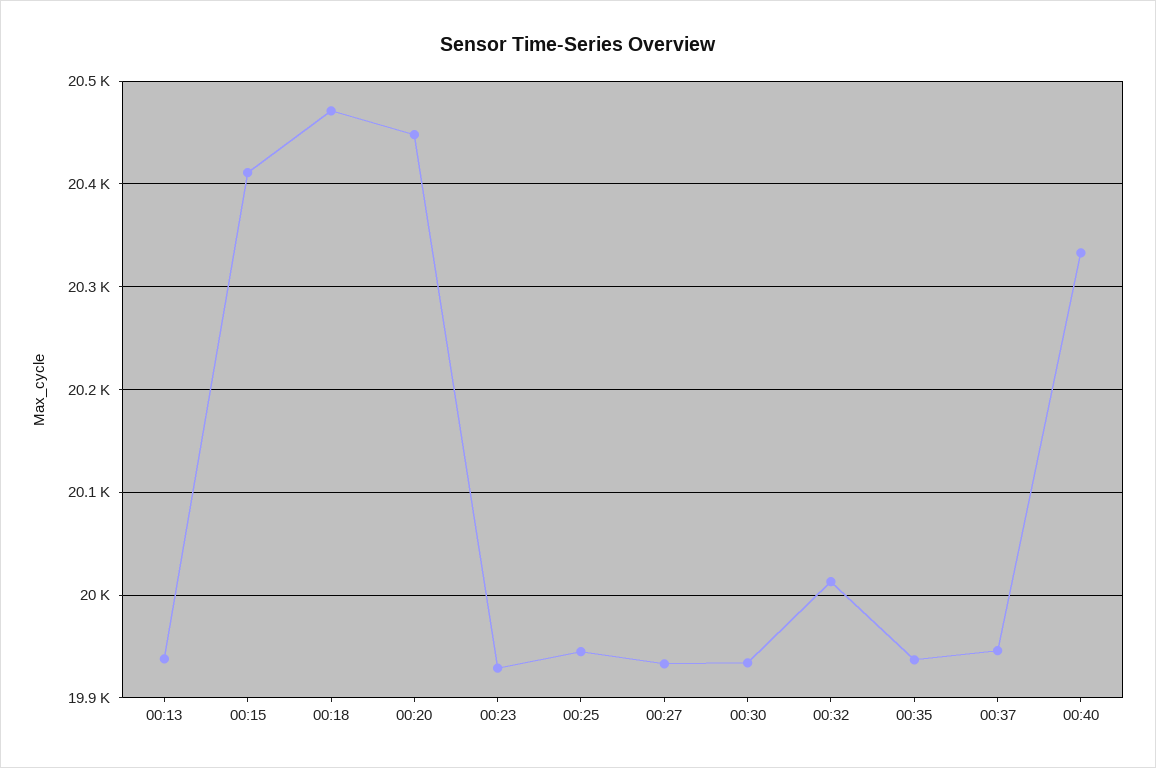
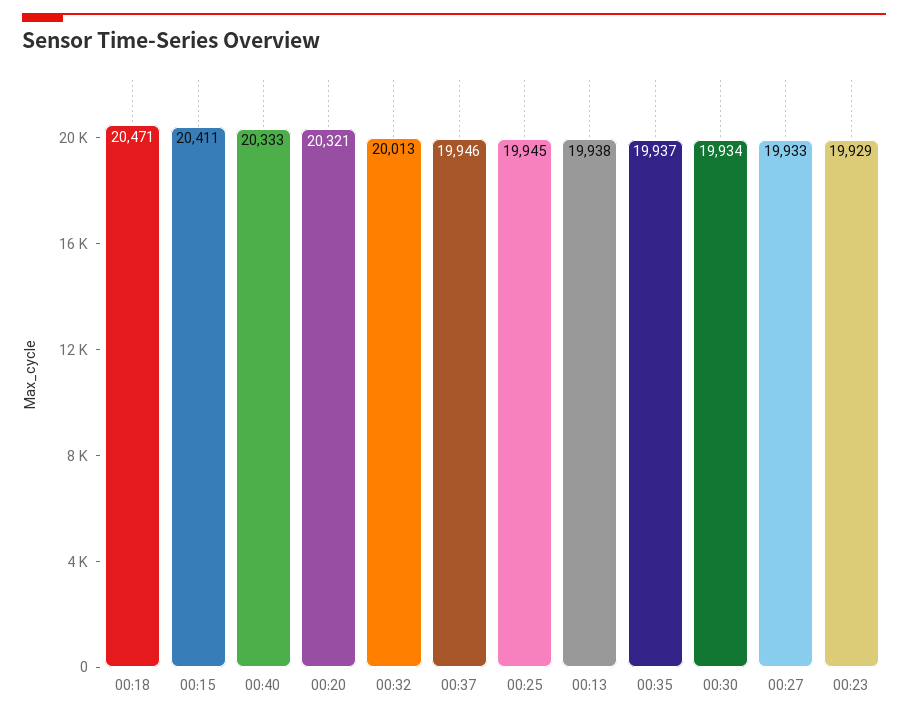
  {
    "00:13": 19938,
    "00:15": 20411,
    "00:18": 20471,
-   "00:20": 20450,
+   "00:20": 20321,
    "00:23": 19929,
    "00:25": 19945,
    "00:27": 19933,
    "00:30": 19934,
    "00:32": 20013,
    "00:35": 19937,
    "00:37": 19946,
    "00:40": 20333
  }

